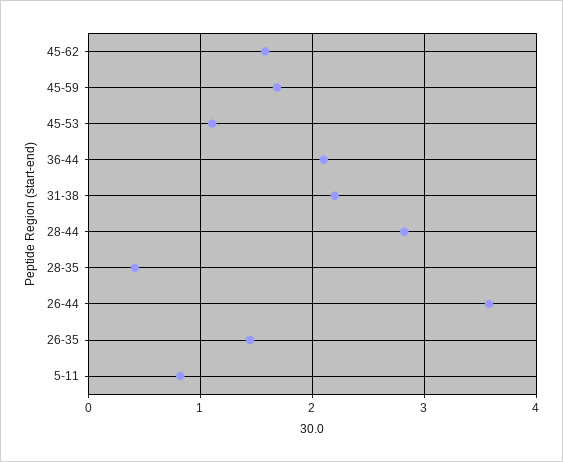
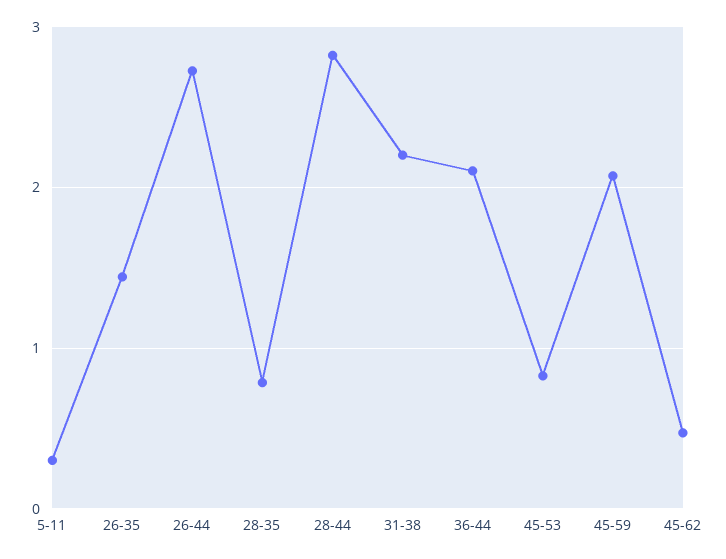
  {
-   "45-62": 1.6,
+   "45-62": 0.5,
-   "45-59": 1.7,
+   "45-59": 2.1,
-   "45-53": 1.1,
+   "45-53": 0.8,
    "36-44": 2.1,
    "31-38": 2.2,
    "28-44": 2.8,
-   "28-35": 0.4,
+   "28-35": 0.8,
-   "26-44": 3.6,
+   "26-44": 2.7,
    "26-35": 1.4,
-   "5-11": 0.8
+   "5-11": 0.3
  }

